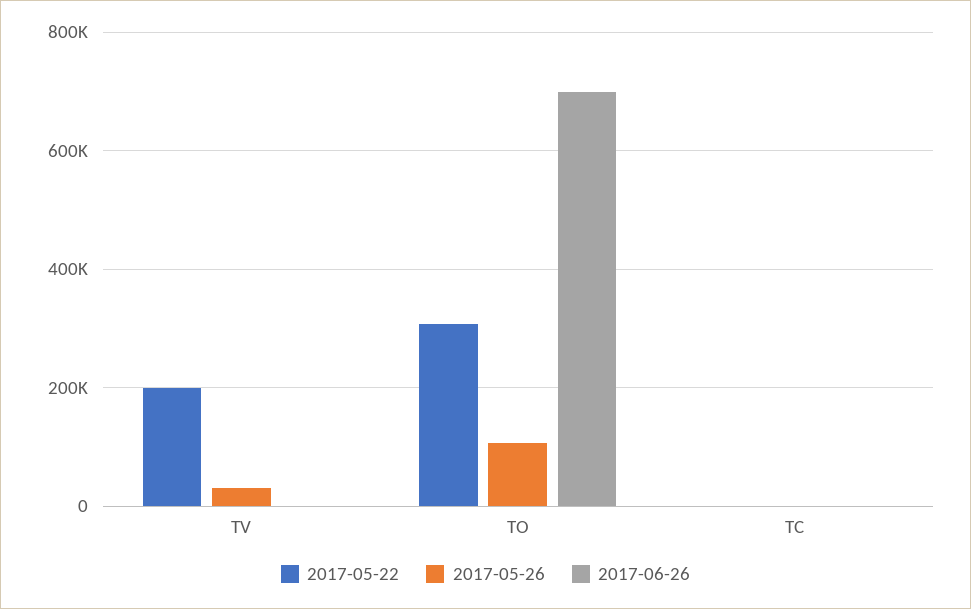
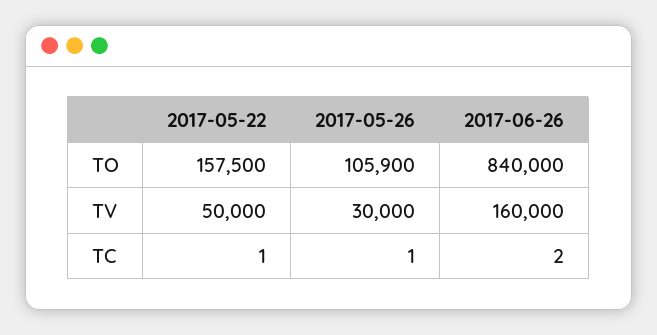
  {
    "2017-05-22": {
-     "TV": 200000,
+     "TV": 50000,
-     "TO": 300000,
+     "TO": 157500,
      "TC": 1
    },
    "2017-05-26": {
      "TV": 30000,
      "TO": 105900,
      "TC": 1
    },
    "2017-06-26": {
-     "TV": 0,
+     "TV": 160000,
-     "TO": 700000,
+     "TO": 840000,
      "TC": 2
    }
  }

